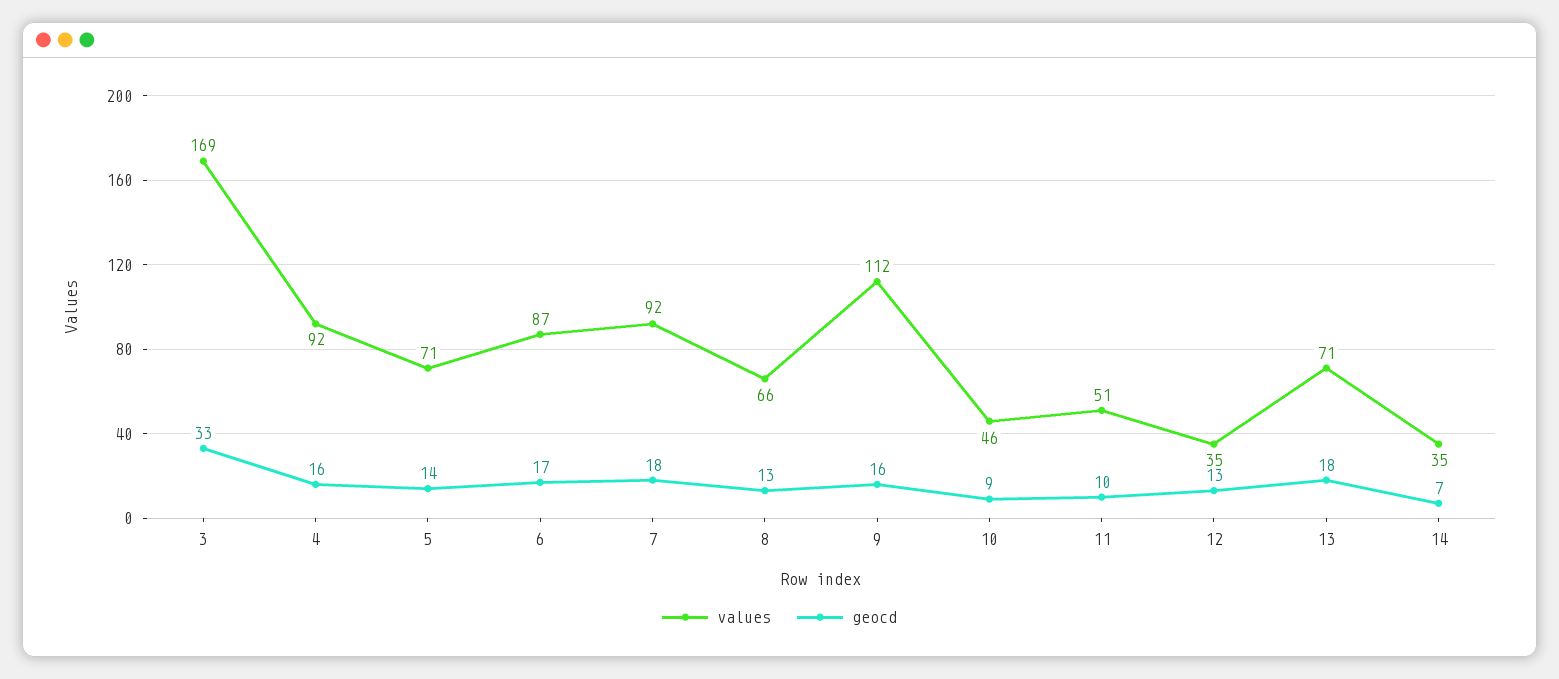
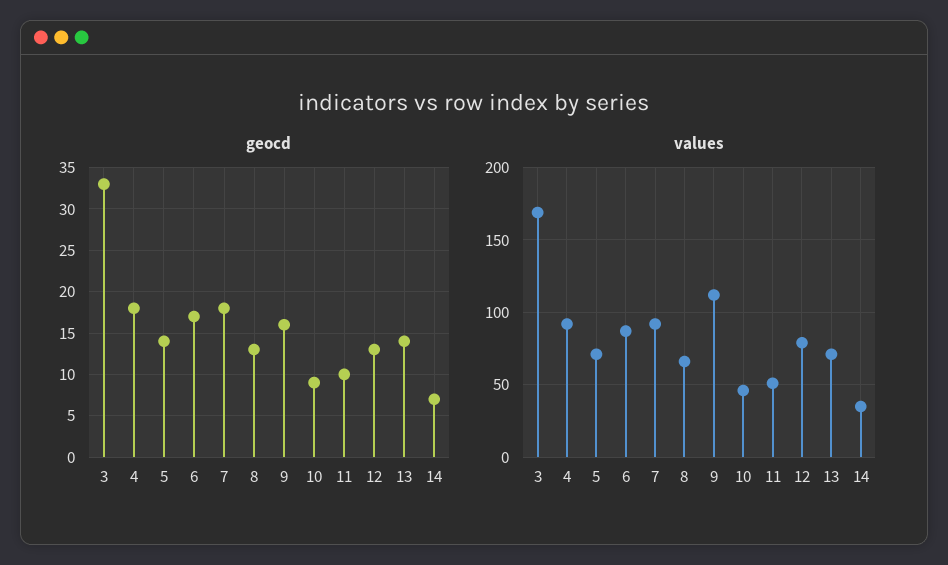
  {
    "values": {
      "3": 169,
      "4": 92,
      "5": 71,
      "6": 87,
      "7": 92,
      "8": 66,
      "9": 112,
      "10": 46,
      "11": 51,
-     "12": 35,
+     "12": 80,
      "13": 71,
      "14": 35
    },
    "geocd": {
      "3": 33,
-     "4": 16,
+     "4": 18,
      "5": 14,
      "6": 17,
      "7": 18,
      "8": 13,
      "9": 16,
      "10": 9,
      "11": 10,
      "12": 13,
-     "13": 18,
+     "13": 14,
      "14": 7
    }
  }

